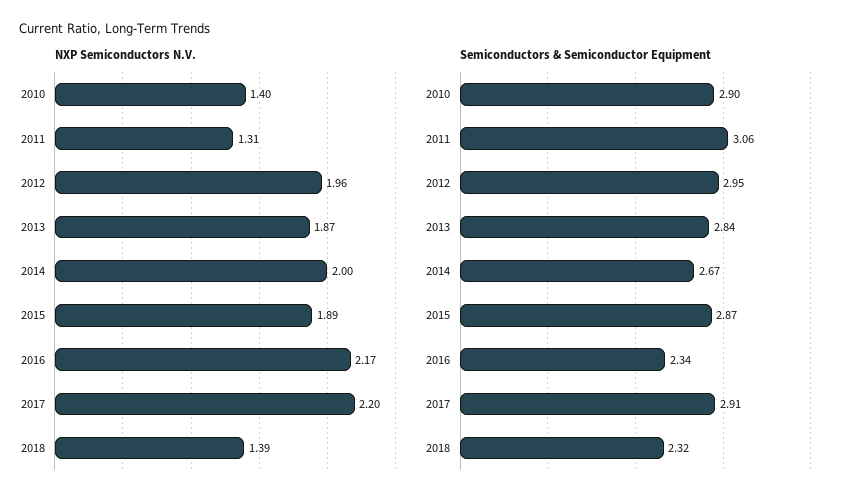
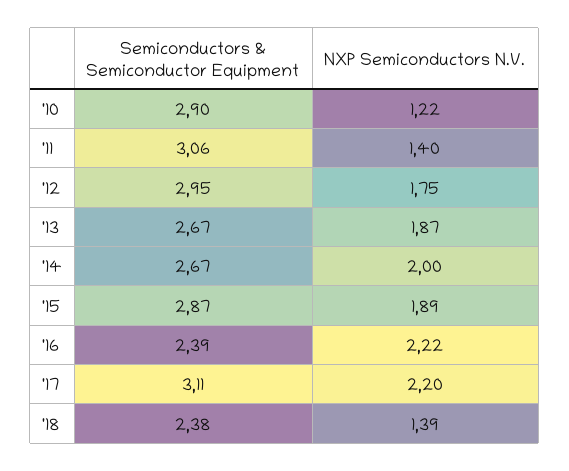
  {
    "NXP Semiconductors N.V.": {
-     "2010": 1.4,
+     "2010": 1.22,
-     "2011": 1.31,
+     "2011": 1.4,
-     "2012": 1.96,
+     "2012": 1.75,
      "2013": 1.87,
      "2014": 2,
      "2015": 1.89,
-     "2016": 2.17,
+     "2016": 2.22,
      "2017": 2.2,
      "2018": 1.39
    },
    "Semiconductors & Semiconductor Equipment": {
      "2010": 2.9,
      "2011": 3.06,
      "2012": 2.95,
-     "2013": 2.84,
+     "2013": 2.67,
      "2014": 2.67,
      "2015": 2.87,
-     "2016": 2.34,
+     "2016": 2.39,
-     "2017": 2.91,
+     "2017": 3.11,
-     "2018": 2.32
+     "2018": 2.38
    }
  }

